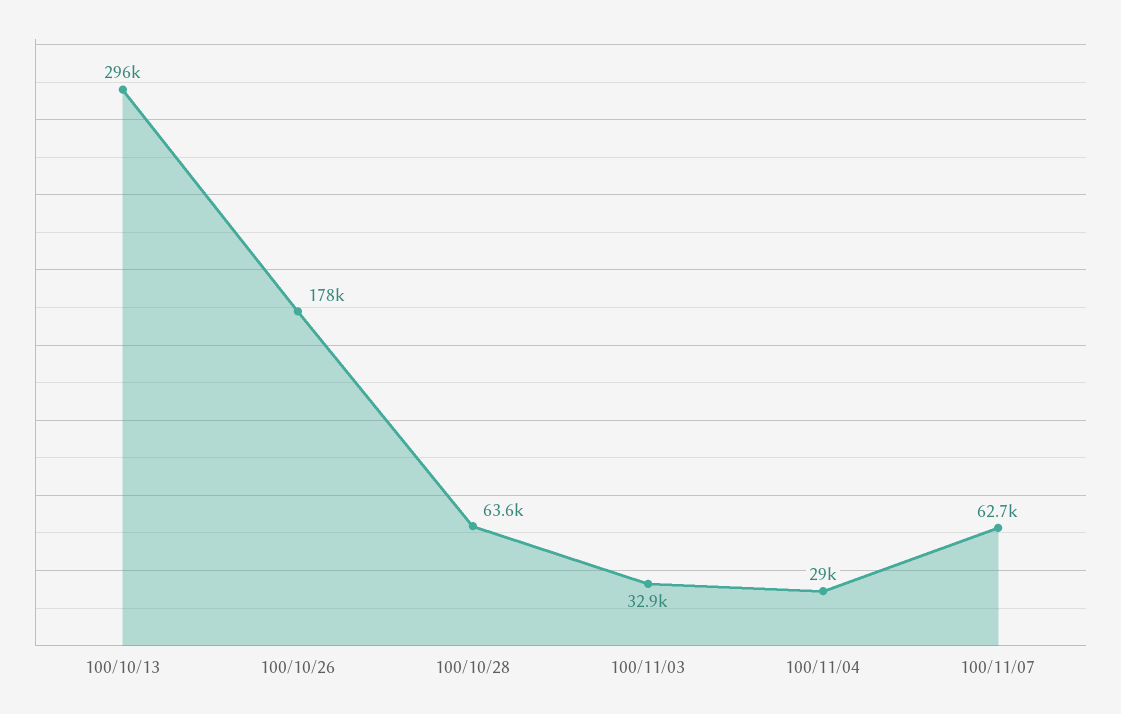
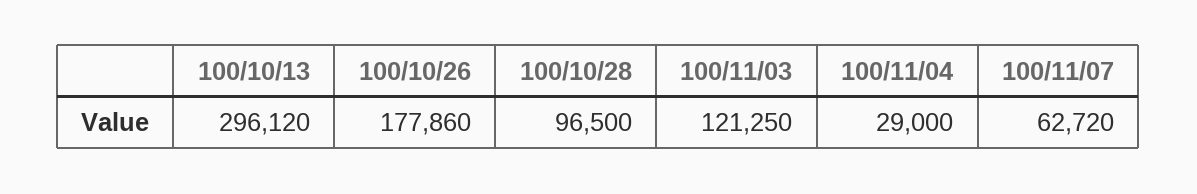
  {
    "100/10/13": 296120,
    "100/10/26": 177860,
-   "100/10/28": 63600,
+   "100/10/28": 96500,
-   "100/11/03": 32900,
+   "100/11/03": 121250,
    "100/11/04": 29000,
    "100/11/07": 62720
  }

